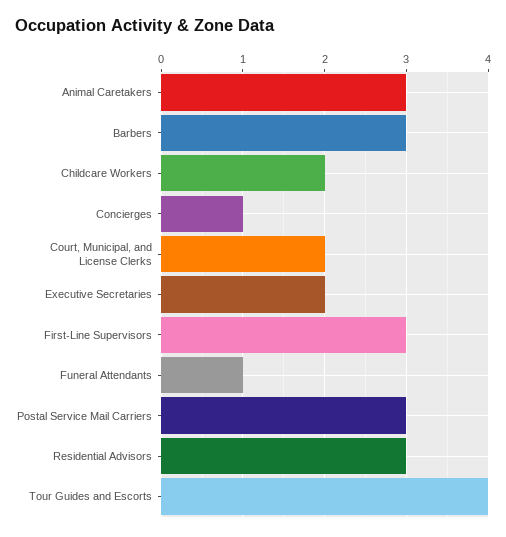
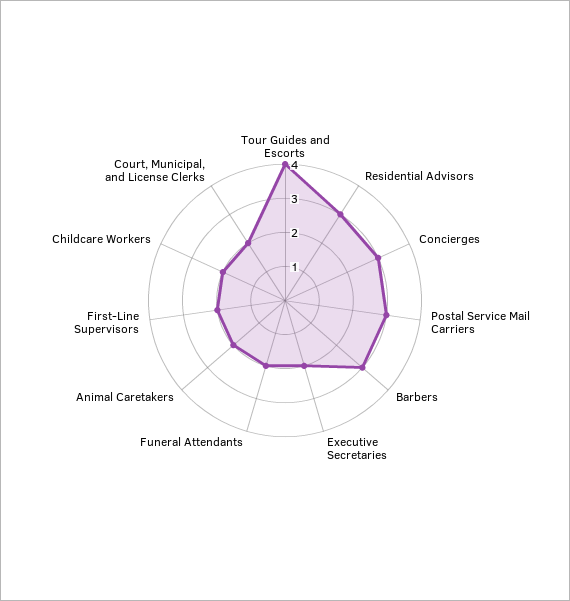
  {
-   "Animal Caretakers": 3,
+   "Animal Caretakers": 2,
    "Barbers": 3,
    "Childcare Workers": 2,
-   "Concierges": 1,
+   "Concierges": 3,
    "Court, Municipal, and License Clerks": 2,
    "Executive Secretaries": 2,
-   "First-Line Supervisors": 3,
+   "First-Line Supervisors": 2,
-   "Funeral Attendants": 1,
+   "Funeral Attendants": 2,
    "Postal Service Mail Carriers": 3,
    "Residential Advisors": 3,
    "Tour Guides and Escorts": 4
  }

